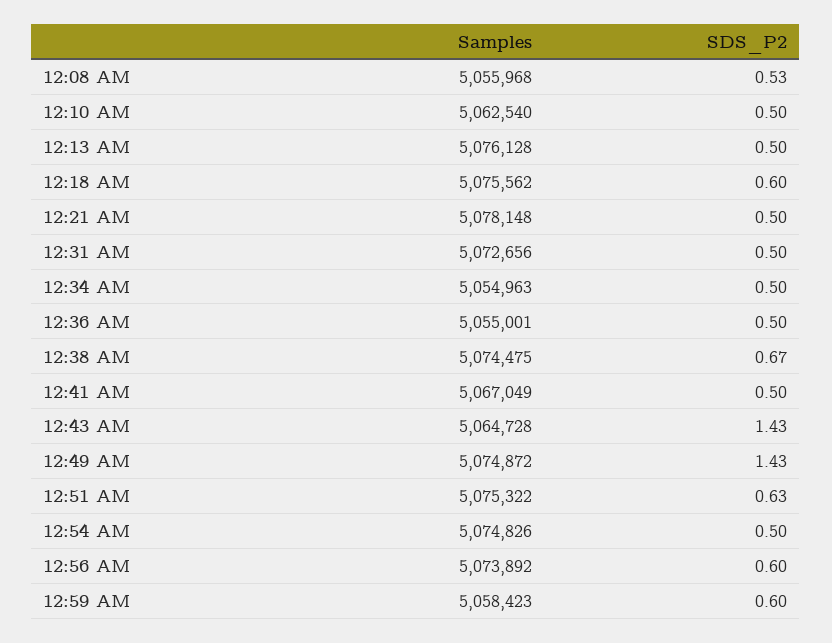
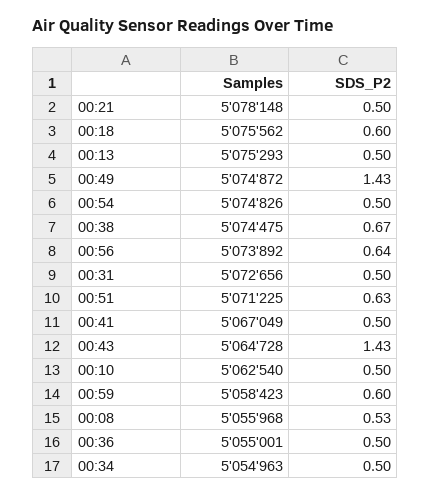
  {
    "Samples": {
      "12:08 AM": 5055968,
      "12:10 AM": 5062540,
-     "12:13 AM": 5076128,
+     "12:13 AM": 5075293,
      "12:18 AM": 5075562,
      "12:21 AM": 5078148,
      "12:31 AM": 5072656,
      "12:34 AM": 5054963,
      "12:36 AM": 5055001,
      "12:38 AM": 5074475,
      "12:41 AM": 5067049,
      "12:43 AM": 5064728,
      "12:49 AM": 5074872,
-     "12:51 AM": 5075322,
+     "12:51 AM": 5071225,
      "12:54 AM": 5074826,
      "12:56 AM": 5073892,
      "12:59 AM": 5058423
    },
    "SDS_P2": {
      "12:08 AM": 0.53,
      "12:10 AM": 0.5,
      "12:13 AM": 0.5,
      "12:18 AM": 0.6,
      "12:21 AM": 0.5,
      "12:31 AM": 0.5,
      "12:34 AM": 0.5,
      "12:36 AM": 0.5,
      "12:38 AM": 0.67,
      "12:41 AM": 0.5,
      "12:43 AM": 1.43,
      "12:49 AM": 1.43,
      "12:51 AM": 0.63,
      "12:54 AM": 0.5,
-     "12:56 AM": 0.6,
+     "12:56 AM": 0.64,
      "12:59 AM": 0.6
    }
  }

